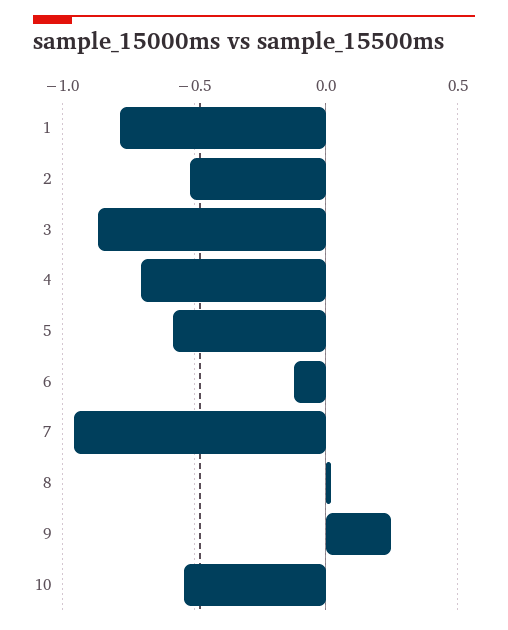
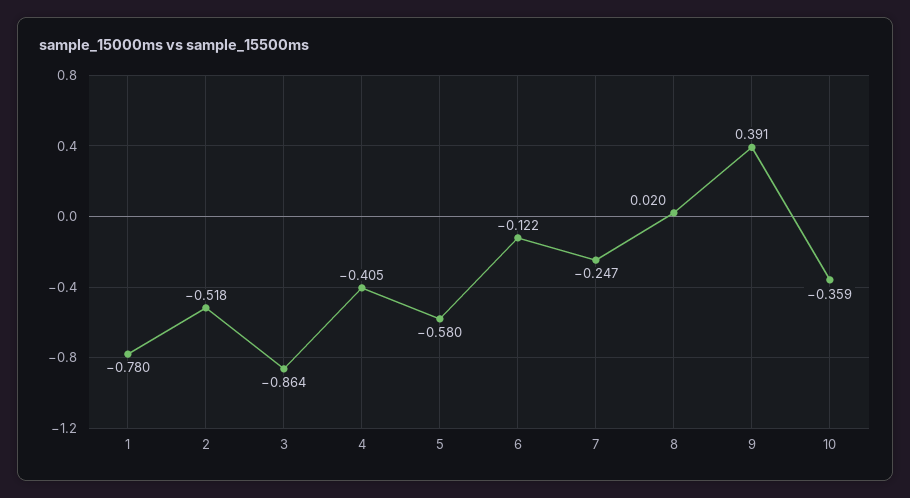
  {
    "1": -0.78,
    "2": -0.518,
    "3": -0.864,
-   "4": -0.7,
+   "4": -0.405,
    "5": -0.58,
    "6": -0.122,
-   "7": -0.95,
+   "7": -0.247,
    "8": 0.02,
-   "9": 0.25,
+   "9": 0.391,
-   "10": -0.55
+   "10": -0.359
  }

